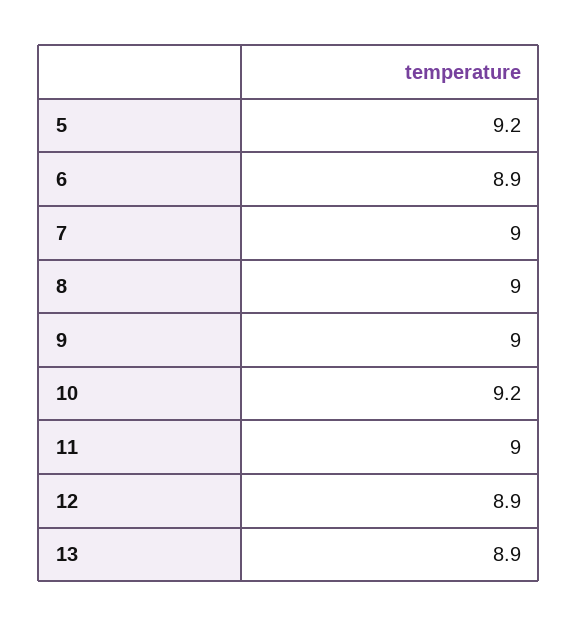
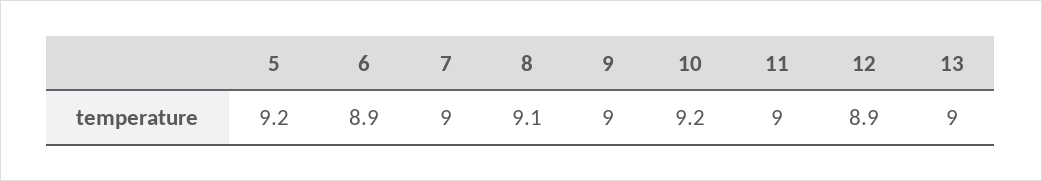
  {
    "5": 9.2,
    "6": 8.9,
    "7": 9,
-   "8": 9,
+   "8": 9.1,
    "9": 9,
    "10": 9.2,
    "11": 9,
    "12": 8.9,
-   "13": 8.9
+   "13": 9
  }

